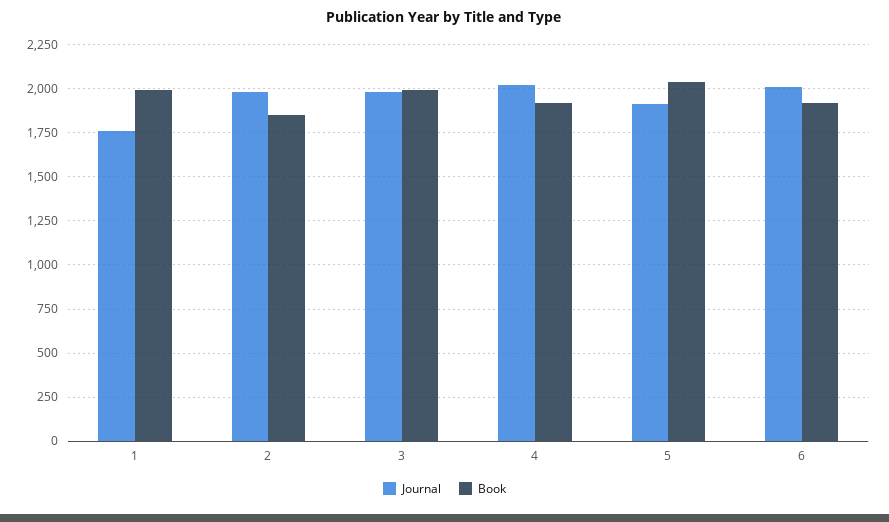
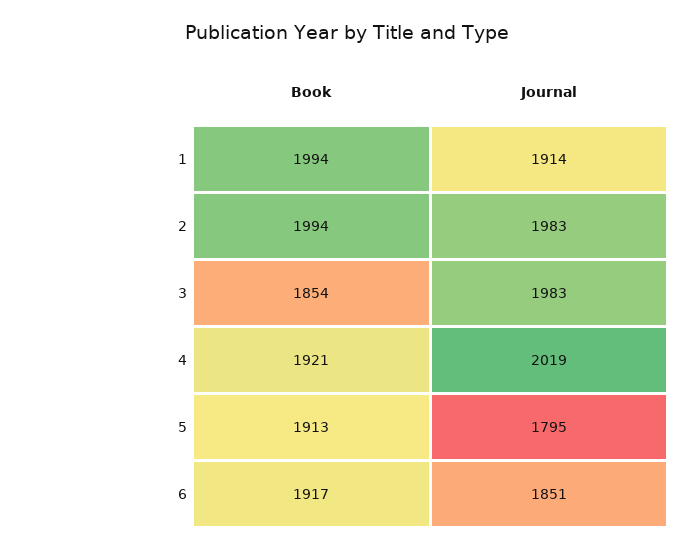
  {
    "Journal": {
-     "1": 1750,
+     "1": 1914,
      "2": 1983,
      "3": 1983,
      "4": 2019,
-     "5": 1900,
+     "5": 1795,
-     "6": 2000
+     "6": 1851
    },
    "Book": {
      "1": 1994,
-     "2": 1850,
+     "2": 1994,
-     "3": 2000,
+     "3": 1854,
      "4": 1921,
-     "5": 2050,
+     "5": 1913,
      "6": 1917
    }
  }

